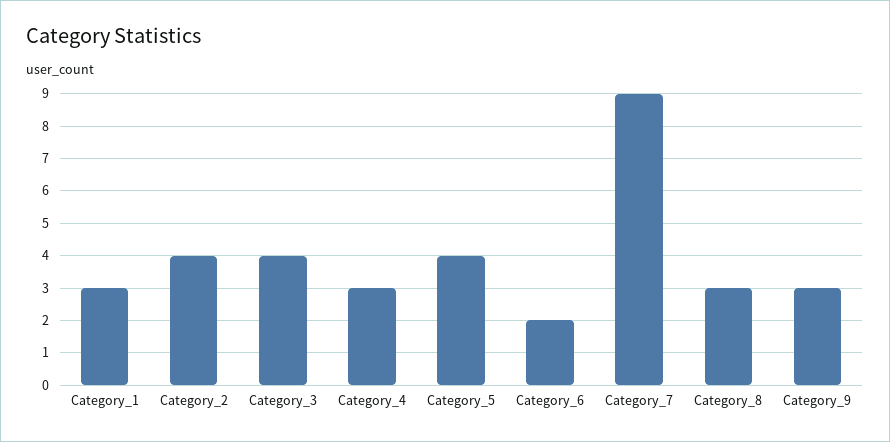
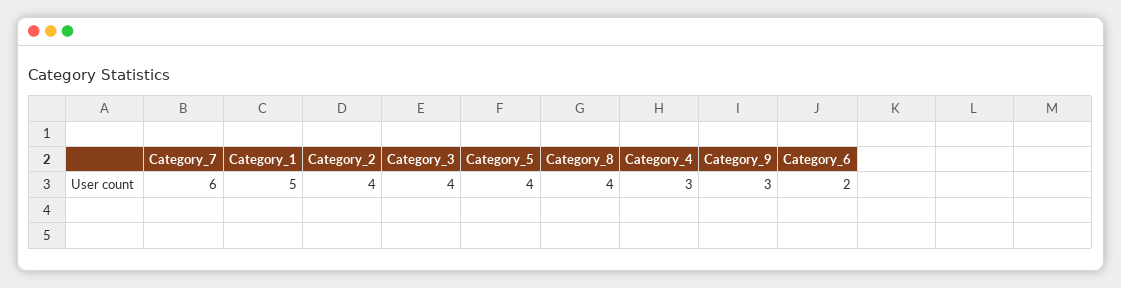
  {
-   "Category_1": 3,
+   "Category_1": 5,
    "Category_2": 4,
    "Category_3": 4,
    "Category_4": 3,
    "Category_5": 4,
    "Category_6": 2,
-   "Category_7": 9,
+   "Category_7": 6,
-   "Category_8": 3,
+   "Category_8": 4,
    "Category_9": 3
  }

